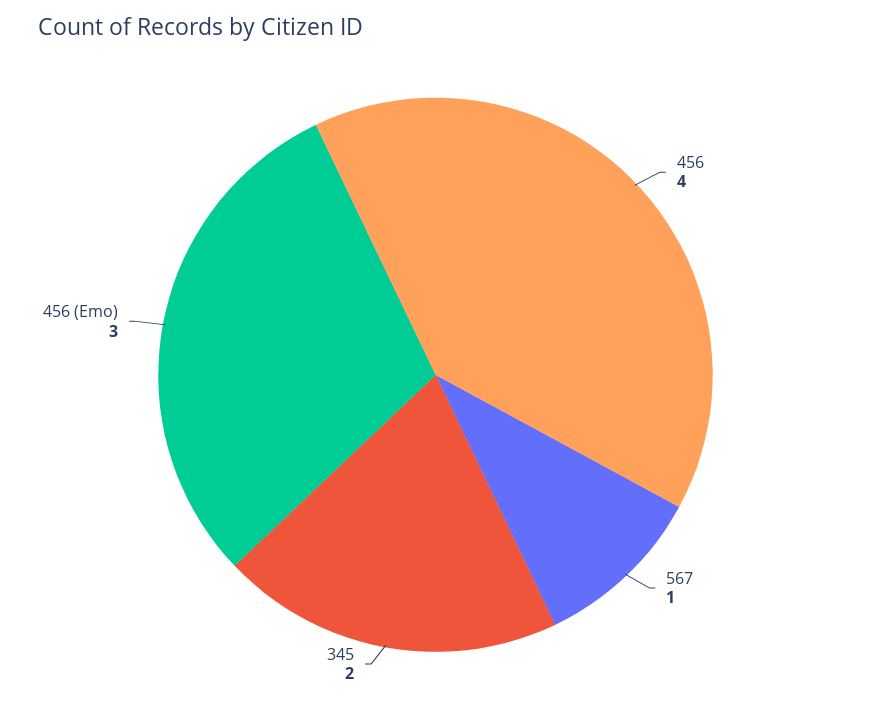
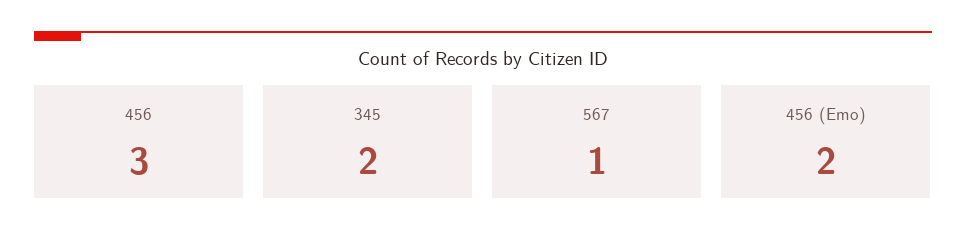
  {
-   "456": 4,
+   "456": 3,
    "567": 1,
    "345": 2,
-   "456 (Emo)": 3
+   "456 (Emo)": 2
  }

